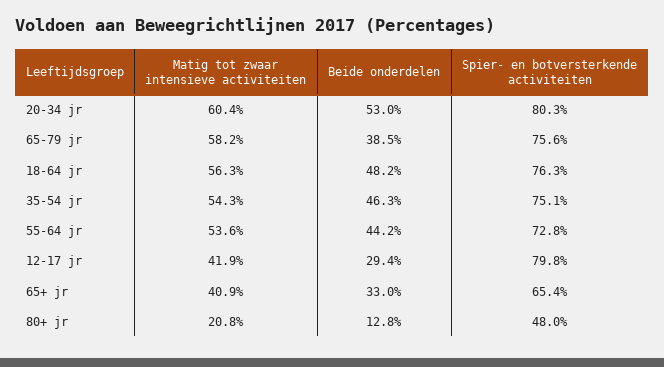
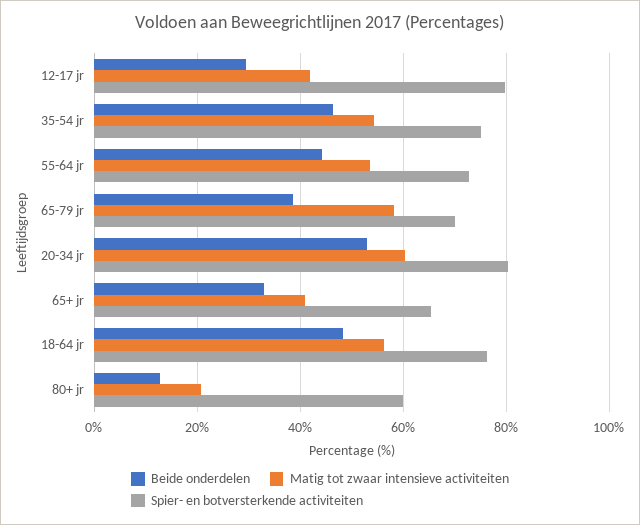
  {
    "Matig tot zwaar intensieve activiteiten": {
      "20-34 jr": 60.4,
      "65-79 jr": 58.2,
      "18-64 jr": 56.3,
      "35-54 jr": 54.3,
      "55-64 jr": 53.6,
      "12-17 jr": 41.9,
      "65+ jr": 40.9,
      "80+ jr": 20.8
    },
    "Beide onderdelen": {
      "20-34 jr": 53,
      "65-79 jr": 38.5,
      "18-64 jr": 48.2,
      "35-54 jr": 46.3,
      "55-64 jr": 44.2,
      "12-17 jr": 29.4,
      "65+ jr": 33,
      "80+ jr": 12.8
    },
    "Spier- en botversterkende activiteiten": {
      "20-34 jr": 80.3,
-     "65-79 jr": 75.6,
+     "65-79 jr": 70,
      "18-64 jr": 76.3,
      "35-54 jr": 75.1,
      "55-64 jr": 72.8,
      "12-17 jr": 79.8,
      "65+ jr": 65.4,
-     "80+ jr": 48
+     "80+ jr": 60
    }
  }

